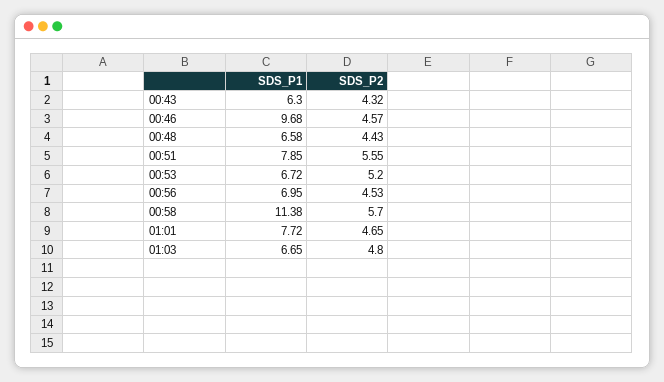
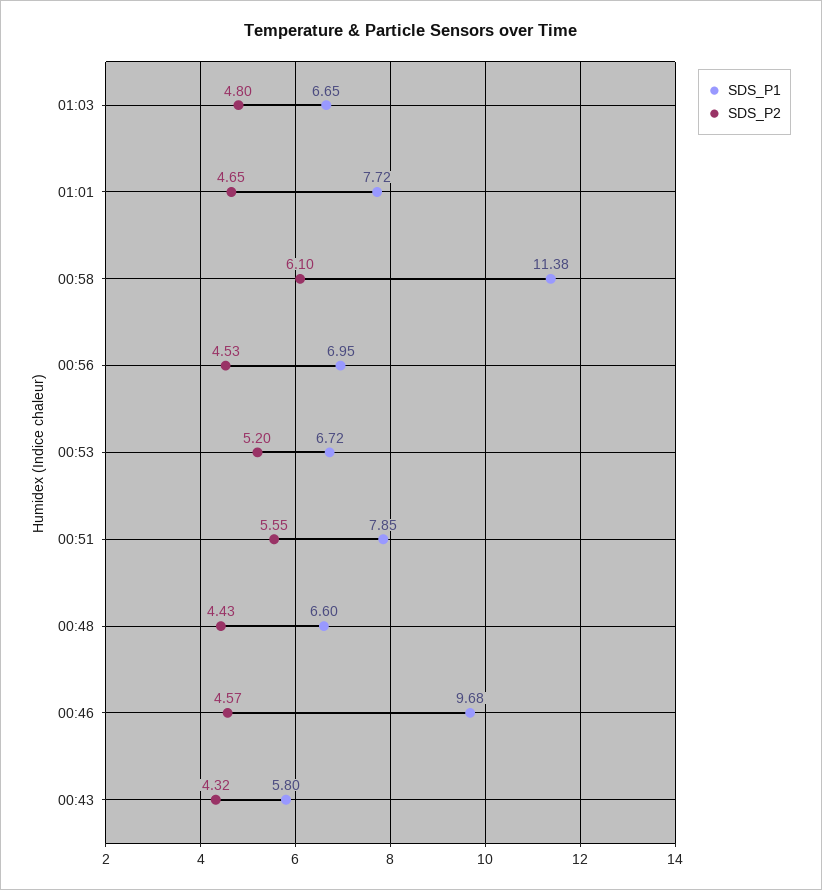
  {
    "SDS_P1": {
-     "00:43": 6.3,
+     "00:43": 5.8,
      "00:46": 9.68,
-     "00:48": 6.58,
+     "00:48": 6.6,
      "00:51": 7.85,
      "00:53": 6.72,
      "00:56": 6.95,
      "00:58": 11.38,
      "01:01": 7.72,
      "01:03": 6.65
    },
    "SDS_P2": {
      "00:43": 4.32,
      "00:46": 4.57,
      "00:48": 4.43,
      "00:51": 5.55,
      "00:53": 5.2,
      "00:56": 4.53,
-     "00:58": 5.7,
+     "00:58": 6.1,
      "01:01": 4.65,
      "01:03": 4.8
    }
  }

